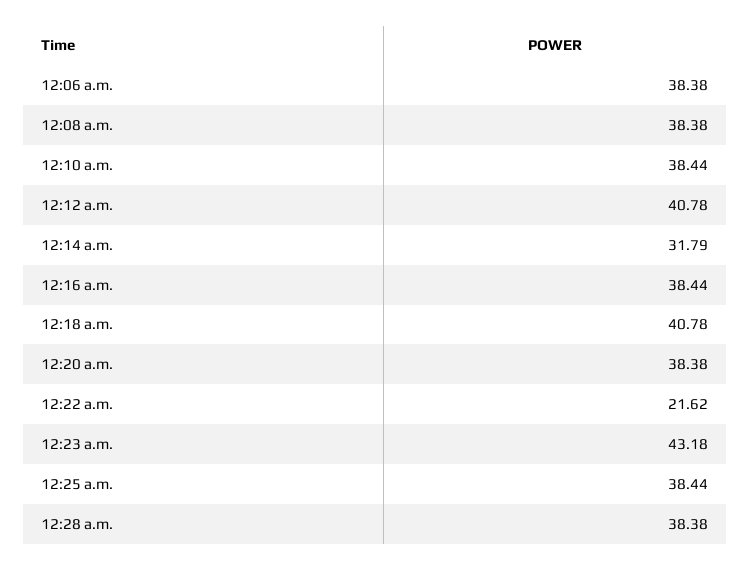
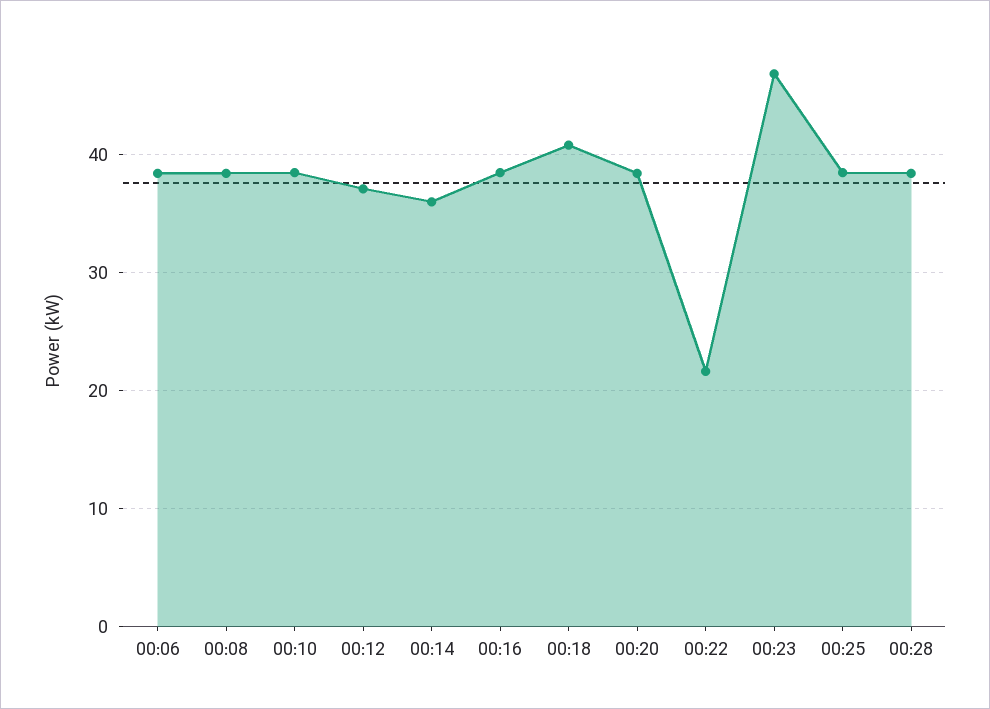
  {
    "12:06 a.m.": 38.38,
    "12:08 a.m.": 38.38,
    "12:10 a.m.": 38.44,
-   "12:12 a.m.": 40.78,
+   "12:12 a.m.": 37,
-   "12:14 a.m.": 31.79,
+   "12:14 a.m.": 36,
    "12:16 a.m.": 38.44,
    "12:18 a.m.": 40.78,
    "12:20 a.m.": 38.38,
    "12:22 a.m.": 21.62,
-   "12:23 a.m.": 43.18,
+   "12:23 a.m.": 47,
    "12:25 a.m.": 38.44,
    "12:28 a.m.": 38.38
  }

